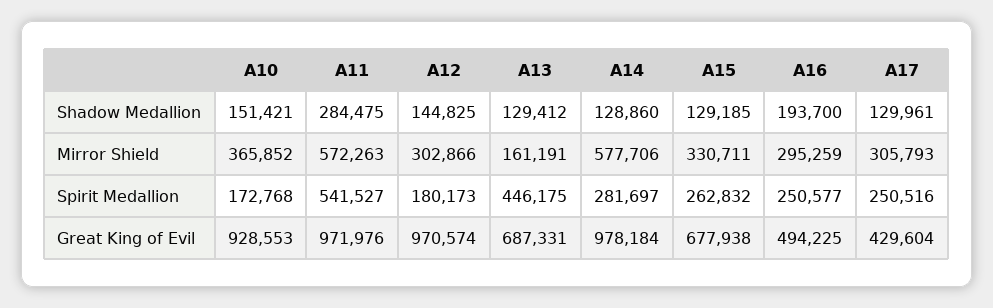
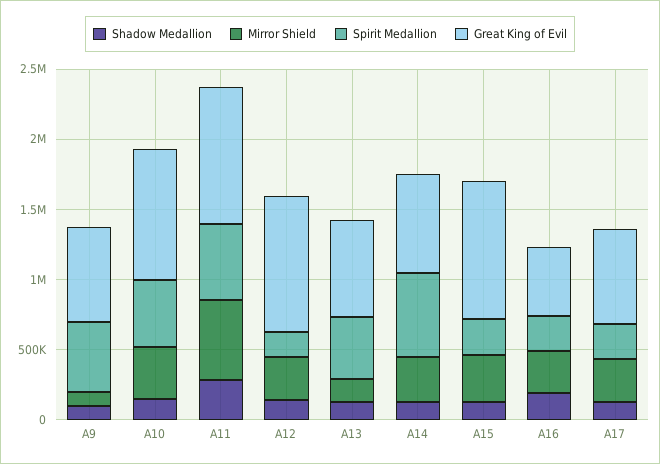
  {
    "Shadow Medallion": {
      "A10": 151421,
      "A11": 284475,
      "A12": 144825,
      "A13": 129412,
      "A14": 128860,
      "A15": 129185,
      "A16": 193700,
-     "A17": 129961
+     "A17": 129961,
+     "A9": 100000
    },
    "Mirror Shield": {
      "A10": 365852,
      "A11": 572263,
      "A12": 302866,
      "A13": 161191,
-     "A14": 577706,
+     "A14": 300000,
      "A15": 330711,
      "A16": 295259,
-     "A17": 305793
+     "A17": 305793,
+     "A9": 100000
    },
    "Spirit Medallion": {
-     "A10": 172768,
+     "A10": 500000,
      "A11": 541527,
      "A12": 180173,
      "A13": 446175,
-     "A14": 281697,
+     "A14": 600000,
      "A15": 262832,
      "A16": 250577,
-     "A17": 250516
+     "A17": 250516,
+     "A9": 500000
    },
    "Great King of Evil": {
      "A10": 928553,
      "A11": 971976,
      "A12": 970574,
      "A13": 687331,
-     "A14": 978184,
+     "A14": 700000,
-     "A15": 677938,
+     "A15": 1000000,
      "A16": 494225,
-     "A17": 429604
+     "A17": 700000,
+     "A9": 700000
    }
  }

